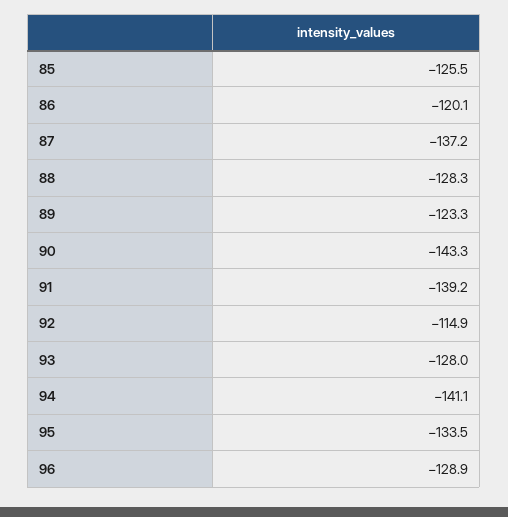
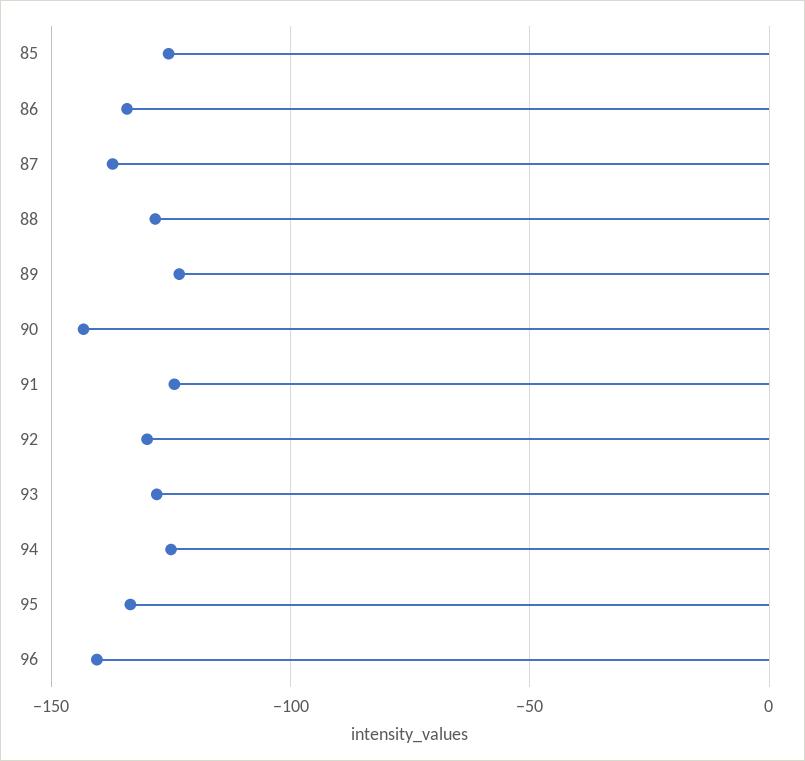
  {
    "85": -125.5,
-   "86": -120.1,
+   "86": -135,
    "87": -137.2,
    "88": -128.3,
    "89": -123.3,
    "90": -143.3,
-   "91": -139.2,
+   "91": -125,
-   "92": -114.9,
+   "92": -130,
    "93": -128,
-   "94": -141.1,
+   "94": -125,
    "95": -133.5,
-   "96": -128.9
+   "96": -140
  }

